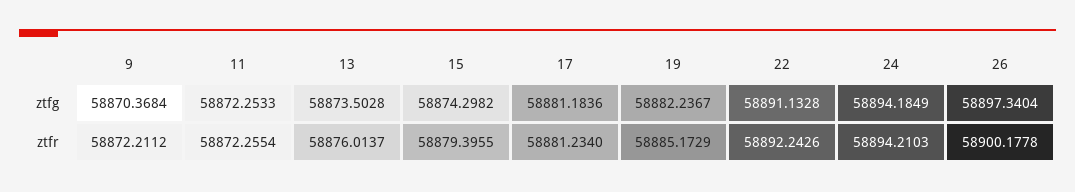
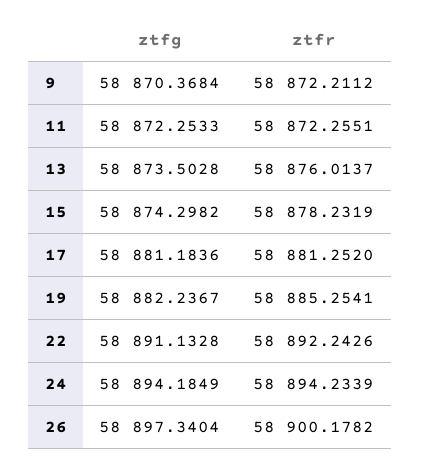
  {
    "9": {
      "ztfg": 58870.3684,
      "ztfr": 58872.2112
    },
    "11": {
      "ztfg": 58872.2533,
-     "ztfr": 58872.2554
+     "ztfr": 58872.2551
    },
    "13": {
      "ztfg": 58873.5028,
      "ztfr": 58876.0137
    },
    "15": {
      "ztfg": 58874.2982,
-     "ztfr": 58879.3955
+     "ztfr": 58878.2319
    },
    "17": {
      "ztfg": 58881.1836,
-     "ztfr": 58881.234
+     "ztfr": 58881.252
    },
    "19": {
      "ztfg": 58882.2367,
-     "ztfr": 58885.1729
+     "ztfr": 58885.2541
    },
    "22": {
      "ztfg": 58891.1328,
      "ztfr": 58892.2426
    },
    "24": {
      "ztfg": 58894.1849,
-     "ztfr": 58894.2103
+     "ztfr": 58894.2339
    },
    "26": {
      "ztfg": 58897.3404,
-     "ztfr": 58900.1778
+     "ztfr": 58900.1782
    }
  }

